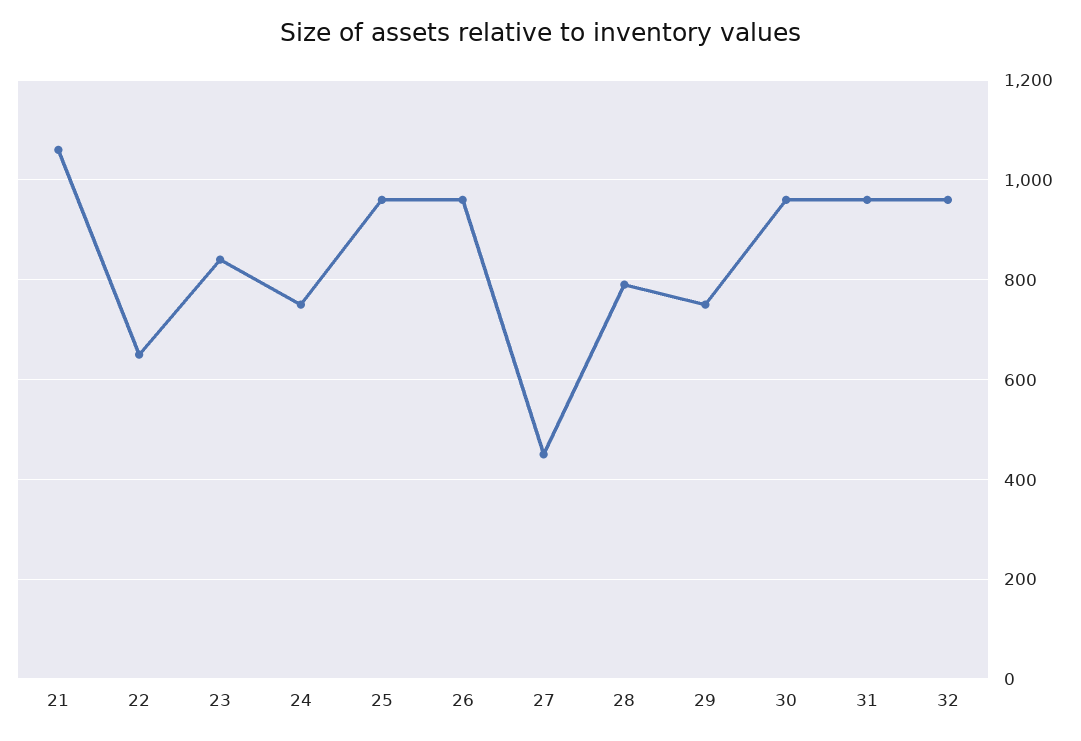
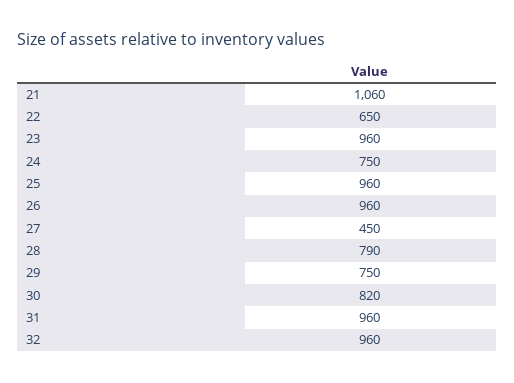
  {
    "21": 1060,
    "22": 650,
-   "23": 840,
+   "23": 960,
    "24": 750,
    "25": 960,
    "26": 960,
    "27": 450,
    "28": 790,
    "29": 750,
-   "30": 960,
+   "30": 820,
    "31": 960,
    "32": 960
  }

